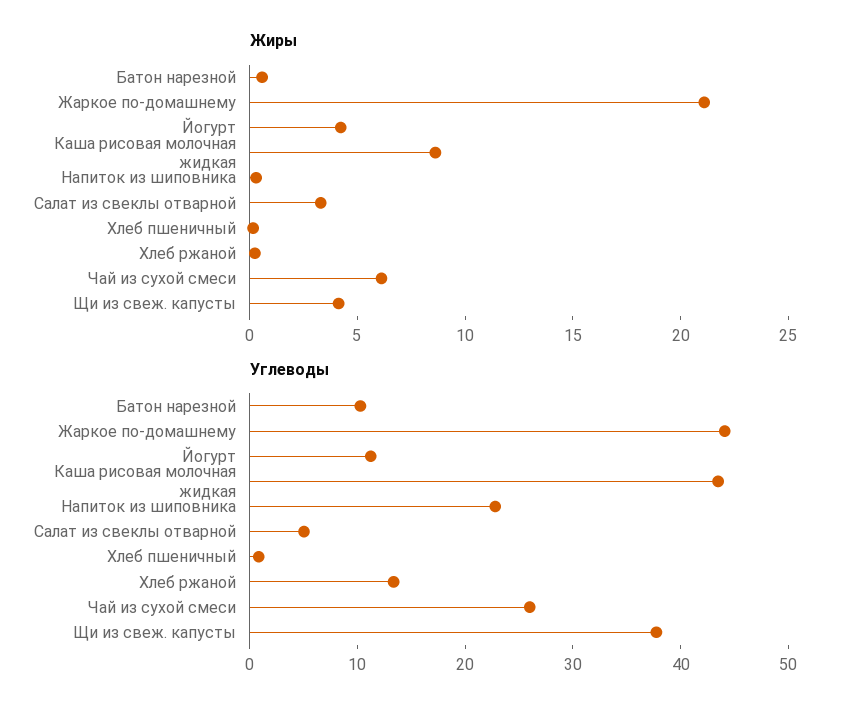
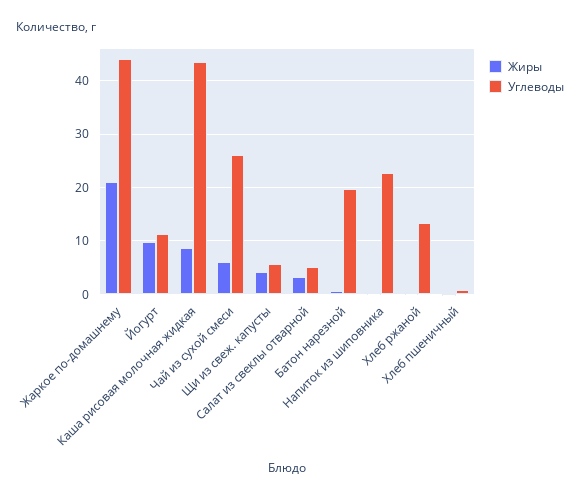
  {
    "Жиры": {
      "Батон нарезной": 1,
      "Жаркое по-домашнему": 21,
-     "Йогурт": 4,
+     "Йогурт": 10,
      "Каша рисовая молочная жидкая": 9,
      "Напиток из шиповника": 0,
      "Салат из свеклы отварной": 3,
      "Хлеб пшеничный": 0,
      "Хлеб ржаной": 0,
      "Чай из сухой смеси": 6,
      "Щи из свеж. капусты": 4
    },
    "Углеводы": {
-     "Батон нарезной": 10,
+     "Батон нарезной": 20,
      "Жаркое по-домашнему": 44,
      "Йогурт": 12,
      "Каша рисовая молочная жидкая": 44,
      "Напиток из шиповника": 22,
      "Салат из свеклы отварной": 6,
      "Хлеб пшеничный": 0,
      "Хлеб ржаной": 14,
      "Чай из сухой смеси": 26,
-     "Щи из свеж. капусты": 38
+     "Щи из свеж. капусты": 6
    }
  }

